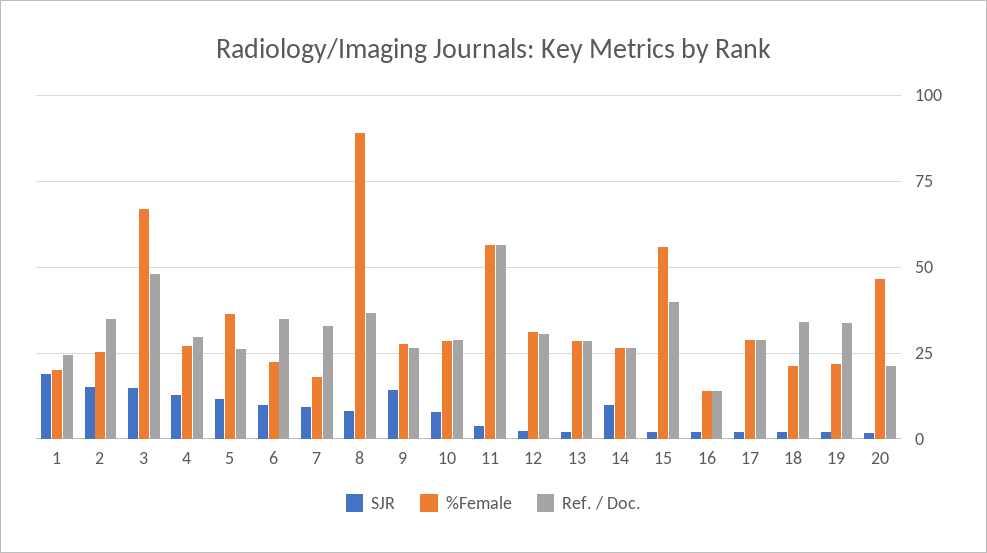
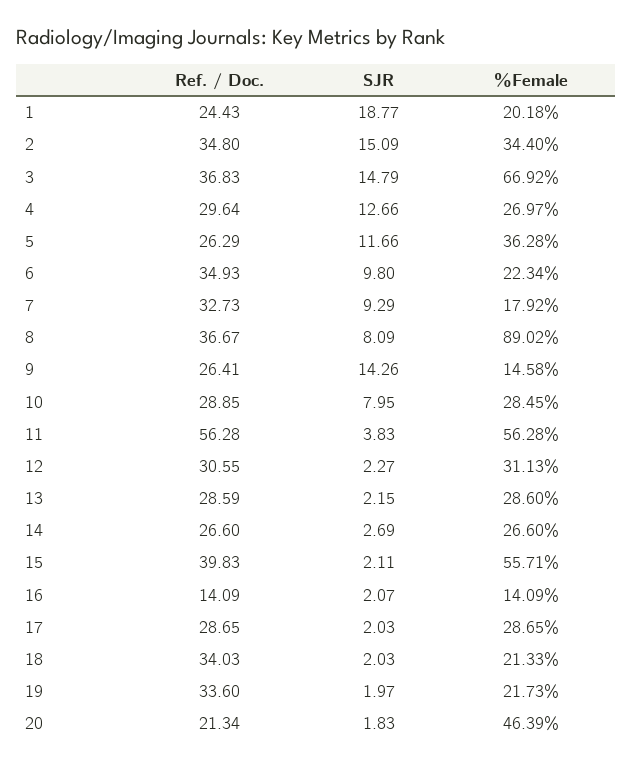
  {
    "SJR": {
      "1": 18.77,
      "2": 15.09,
      "3": 14.79,
      "4": 12.66,
      "5": 11.66,
      "6": 9.8,
      "7": 9.29,
      "8": 8.09,
      "9": 14.26,
      "10": 7.95,
      "11": 3.83,
      "12": 2.27,
      "13": 2.15,
-     "14": 10,
+     "14": 2.69,
      "15": 2.11,
      "16": 2.07,
      "17": 2.03,
      "18": 2.03,
      "19": 1.97,
      "20": 1.83
    },
    "%Female": {
      "1": 20.18,
-     "2": 25,
+     "2": 34.4,
      "3": 66.92,
      "4": 26.97,
      "5": 36.28,
      "6": 22.34,
      "7": 17.92,
      "8": 89.02,
-     "9": 27.5,
+     "9": 14.58,
      "10": 28.45,
      "11": 56.28,
      "12": 31.13,
      "13": 28.6,
      "14": 26.6,
      "15": 55.71,
      "16": 14.09,
      "17": 28.65,
      "18": 21.33,
      "19": 21.73,
      "20": 46.39
    },
    "Ref. / Doc.": {
      "1": 24.43,
      "2": 34.8,
-     "3": 47.5,
+     "3": 36.83,
      "4": 29.64,
      "5": 26.29,
      "6": 34.93,
      "7": 32.73,
      "8": 36.67,
      "9": 26.41,
      "10": 28.85,
      "11": 56.28,
      "12": 30.55,
      "13": 28.59,
      "14": 26.6,
      "15": 39.83,
      "16": 14.09,
      "17": 28.65,
      "18": 34.03,
      "19": 33.6,
      "20": 21.34
    }
  }

